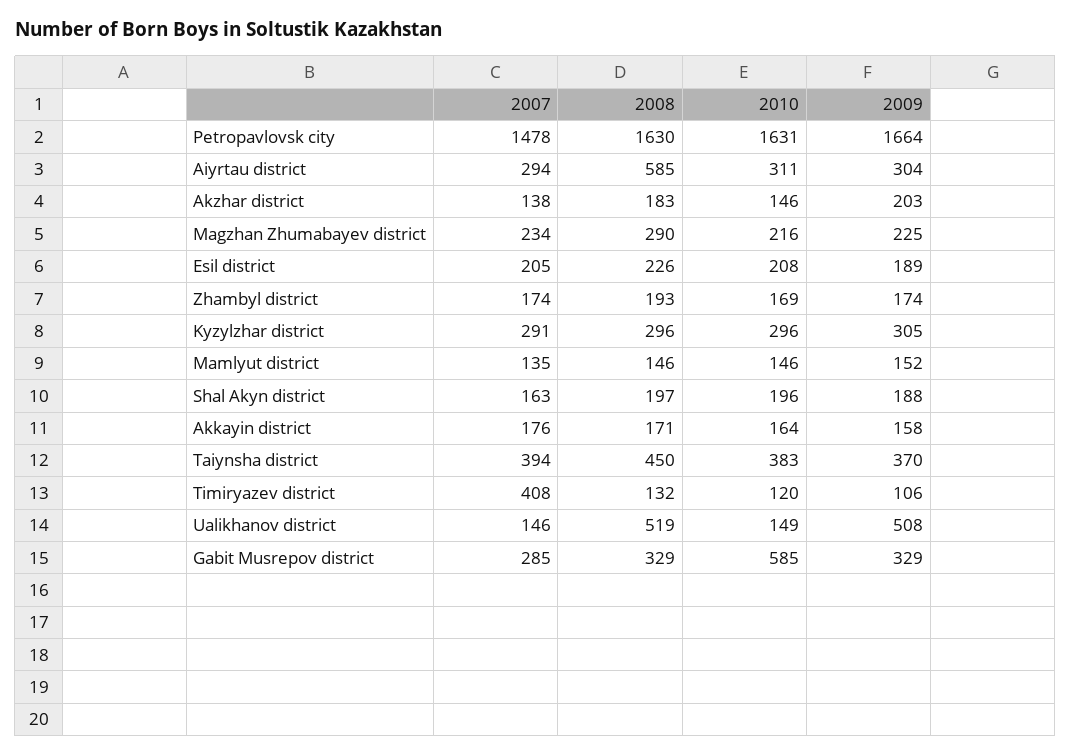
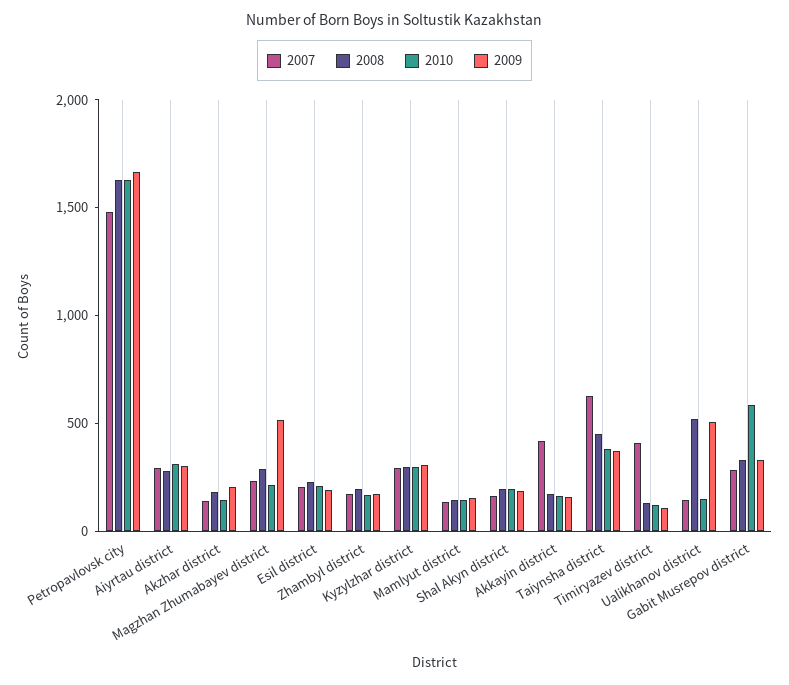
  {
    "2007": {
      "Petropavlovsk city": 1478,
      "Aiyrtau district": 294,
      "Akzhar district": 138,
      "Magzhan Zhumabayev district": 234,
      "Esil district": 205,
      "Zhambyl district": 174,
      "Kyzylzhar district": 291,
      "Mamlyut district": 135,
      "Shal Akyn district": 163,
-     "Akkayin district": 176,
+     "Akkayin district": 400,
-     "Taiynsha district": 394,
+     "Taiynsha district": 600,
      "Timiryazev district": 408,
      "Ualikhanov district": 146,
      "Gabit Musrepov district": 285
    },
    "2008": {
      "Petropavlovsk city": 1630,
-     "Aiyrtau district": 585,
+     "Aiyrtau district": 300,
      "Akzhar district": 183,
      "Magzhan Zhumabayev district": 290,
      "Esil district": 226,
      "Zhambyl district": 193,
      "Kyzylzhar district": 296,
      "Mamlyut district": 146,
      "Shal Akyn district": 197,
      "Akkayin district": 171,
      "Taiynsha district": 450,
      "Timiryazev district": 132,
      "Ualikhanov district": 519,
      "Gabit Musrepov district": 329
    },
    "2010": {
      "Petropavlovsk city": 1631,
      "Aiyrtau district": 311,
      "Akzhar district": 146,
      "Magzhan Zhumabayev district": 216,
      "Esil district": 208,
      "Zhambyl district": 169,
      "Kyzylzhar district": 296,
      "Mamlyut district": 146,
      "Shal Akyn district": 196,
      "Akkayin district": 164,
      "Taiynsha district": 383,
      "Timiryazev district": 120,
      "Ualikhanov district": 149,
      "Gabit Musrepov district": 585
    },
    "2009": {
      "Petropavlovsk city": 1664,
      "Aiyrtau district": 304,
      "Akzhar district": 203,
-     "Magzhan Zhumabayev district": 225,
+     "Magzhan Zhumabayev district": 500,
      "Esil district": 189,
      "Zhambyl district": 174,
      "Kyzylzhar district": 305,
      "Mamlyut district": 152,
      "Shal Akyn district": 188,
      "Akkayin district": 158,
      "Taiynsha district": 370,
      "Timiryazev district": 106,
      "Ualikhanov district": 508,
      "Gabit Musrepov district": 329
    }
  }

